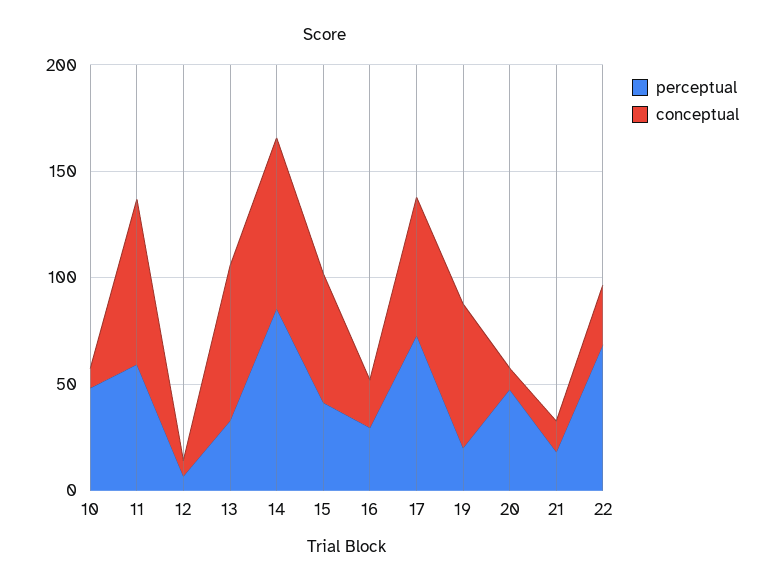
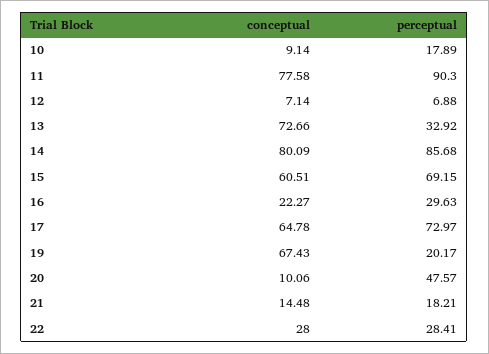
  {
    "perceptual": {
-     "10": 50,
+     "10": 17.89,
-     "11": 60,
+     "11": 90.3,
      "12": 6.88,
      "13": 32.92,
      "14": 85.68,
-     "15": 40,
+     "15": 69.15,
      "16": 29.63,
      "17": 72.97,
      "19": 20.17,
      "20": 47.57,
      "21": 18.21,
-     "22": 70
+     "22": 28.41
    },
    "conceptual": {
      "10": 9.14,
      "11": 77.58,
      "12": 7.14,
      "13": 72.66,
      "14": 80.09,
      "15": 60.51,
      "16": 22.27,
      "17": 64.78,
      "19": 67.43,
      "20": 10.06,
      "21": 14.48,
      "22": 28
    }
  }

